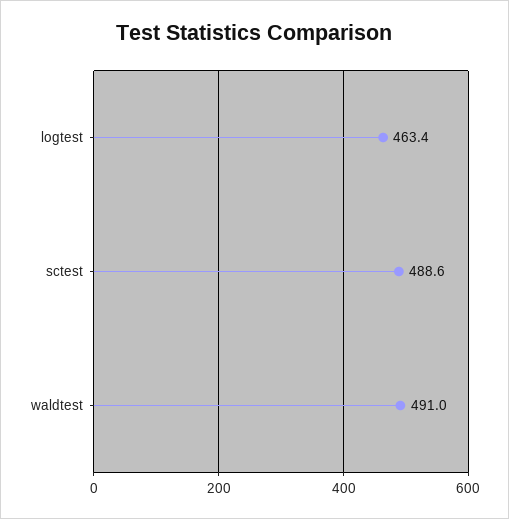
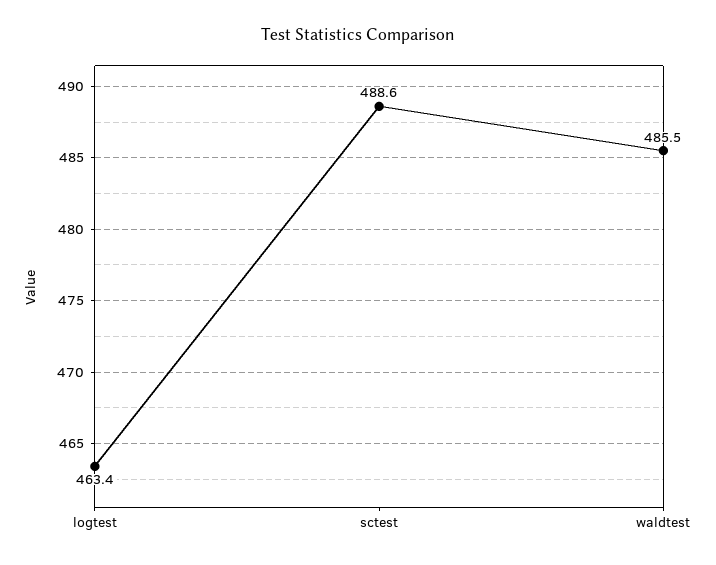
  {
    "logtest": 463.4,
    "sctest": 488.6,
-   "waldtest": 491
+   "waldtest": 485.5
  }

